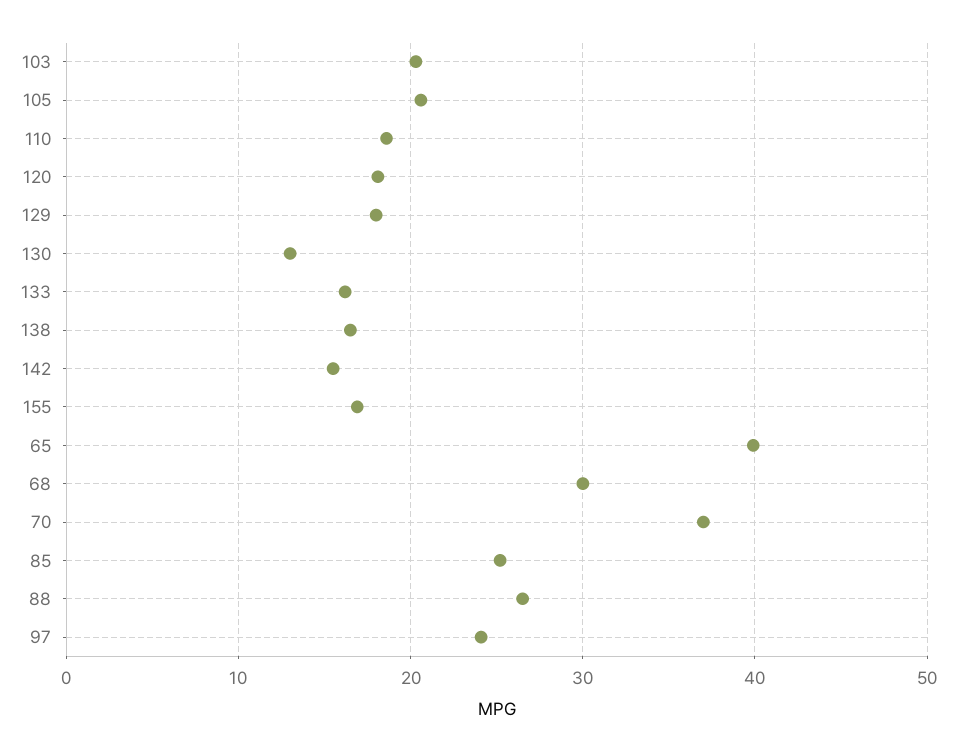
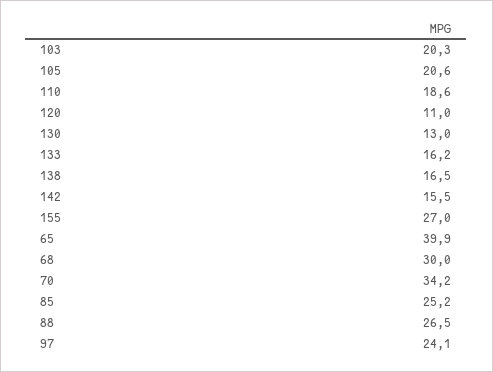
  {
    "103": 20.3,
    "105": 20.6,
    "110": 18.6,
-   "120": 18,
+   "120": 11,
-   "129": 18,
    "130": 13,
    "133": 16.2,
    "138": 16.5,
    "142": 15.5,
-   "155": 17,
+   "155": 27,
    "65": 39.9,
    "68": 30,
-   "70": 37,
+   "70": 34.2,
    "85": 25.2,
    "88": 26.5,
    "97": 24.1
  }

